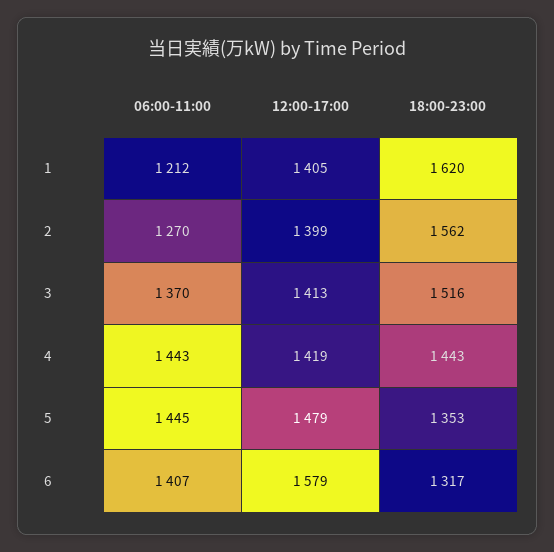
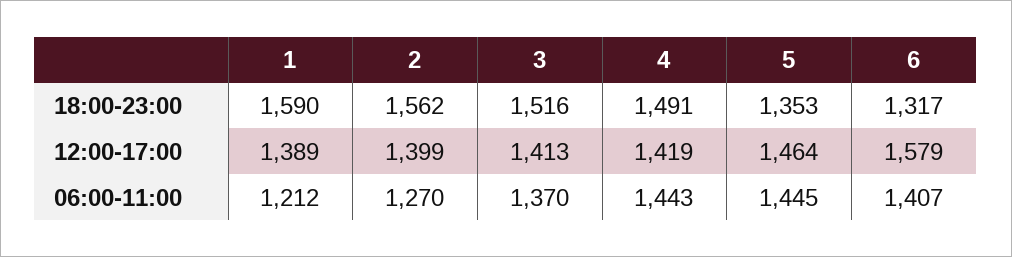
  {
    "06:00-11:00": {
      "1": 1212,
      "2": 1270,
      "3": 1370,
      "4": 1443,
      "5": 1445,
      "6": 1407
    },
    "12:00-17:00": {
-     "1": 1405,
+     "1": 1389,
      "2": 1399,
      "3": 1413,
      "4": 1419,
-     "5": 1479,
+     "5": 1464,
      "6": 1579
    },
    "18:00-23:00": {
-     "1": 1620,
+     "1": 1590,
      "2": 1562,
      "3": 1516,
-     "4": 1443,
+     "4": 1491,
      "5": 1353,
      "6": 1317
    }
  }

